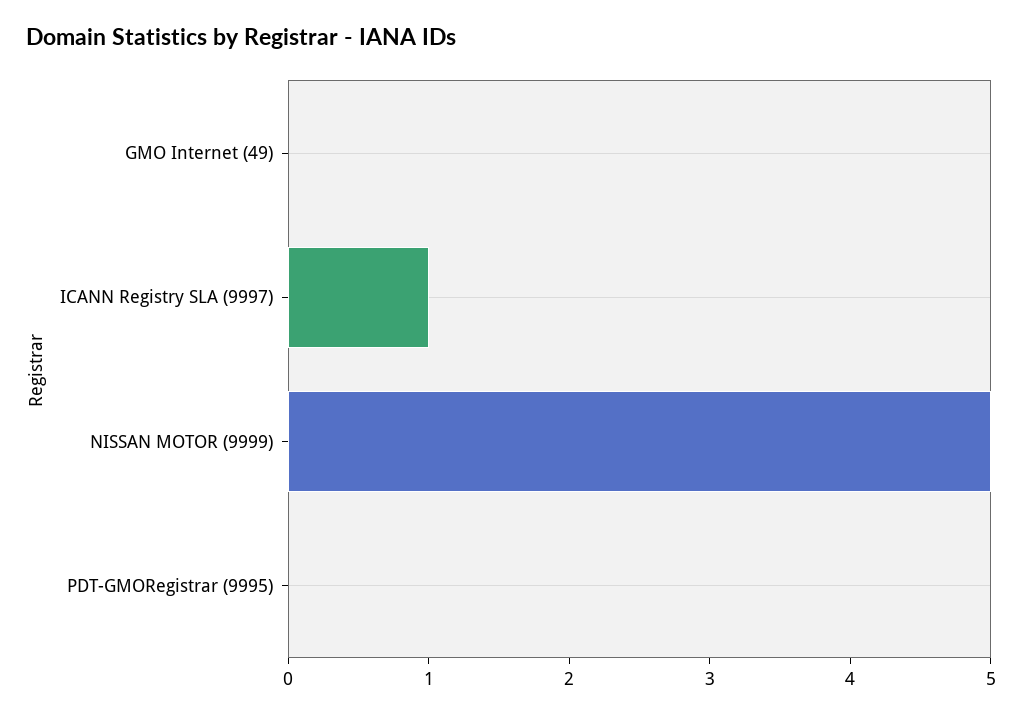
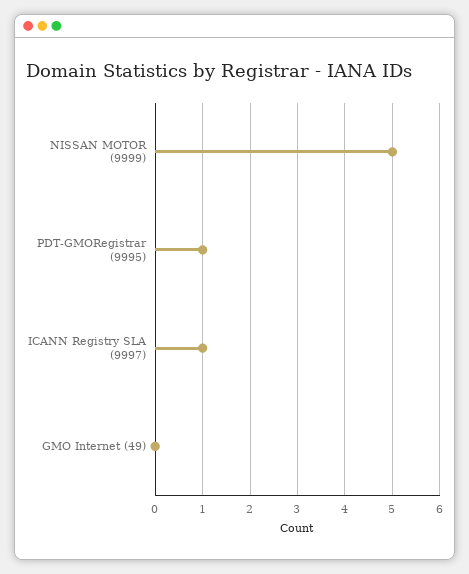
  {
    "GMO Internet (49)": 0,
    "ICANN Registry SLA (9997)": 1,
    "NISSAN MOTOR (9999)": 5,
-   "PDT-GMORegistrar (9995)": 0
+   "PDT-GMORegistrar (9995)": 1
  }

